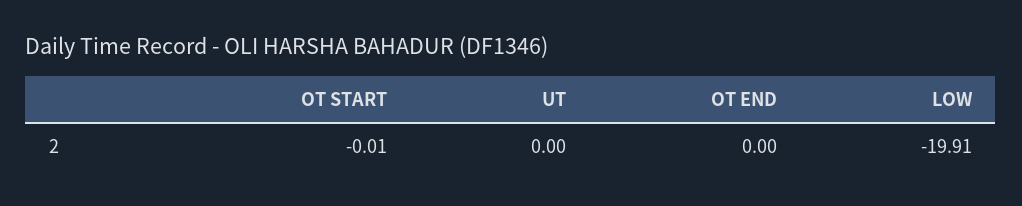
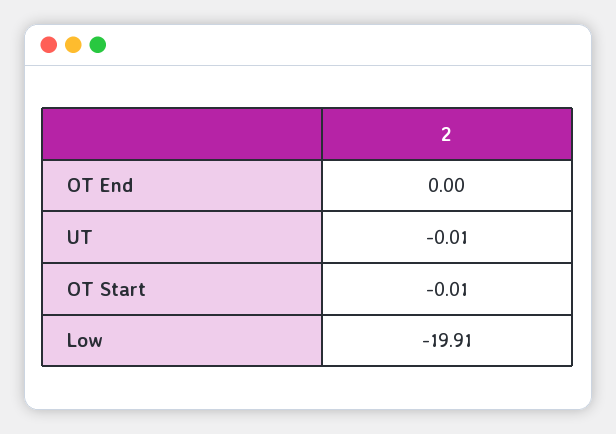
  {
    "OT START": -0.01,
-   "UT": 0,
+   "UT": -0.01,
    "OT END": 0,
    "LOW": -19.91
  }

